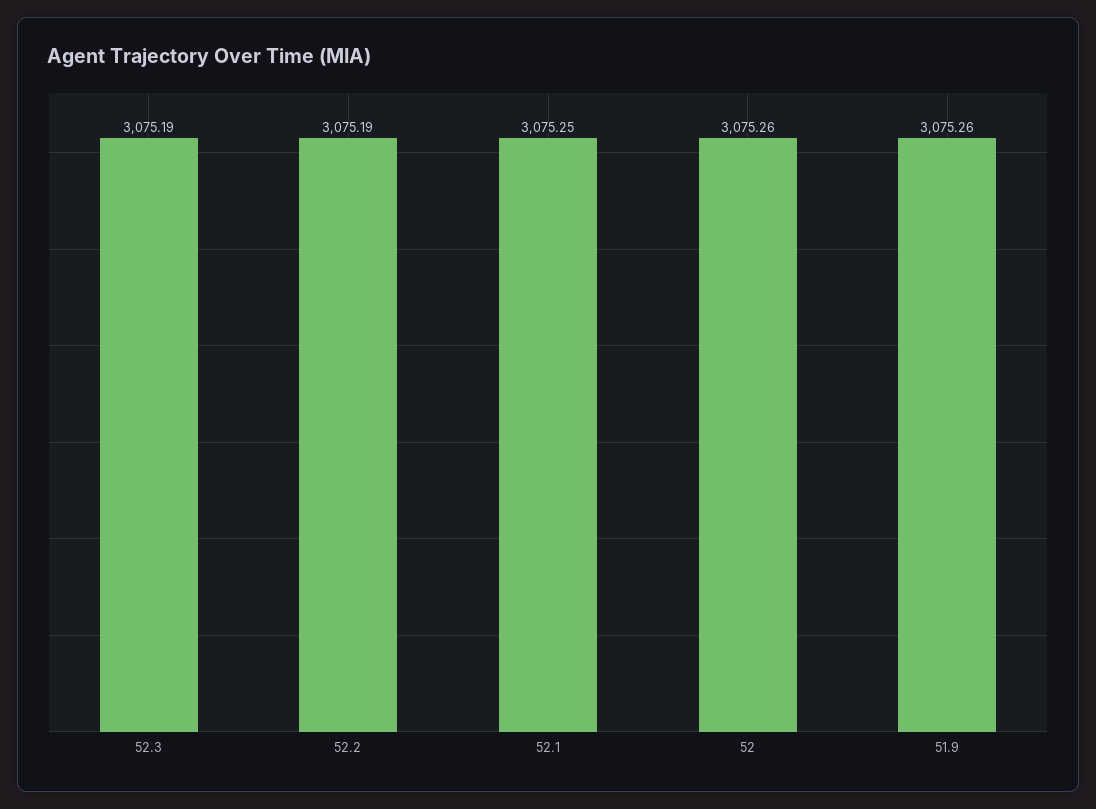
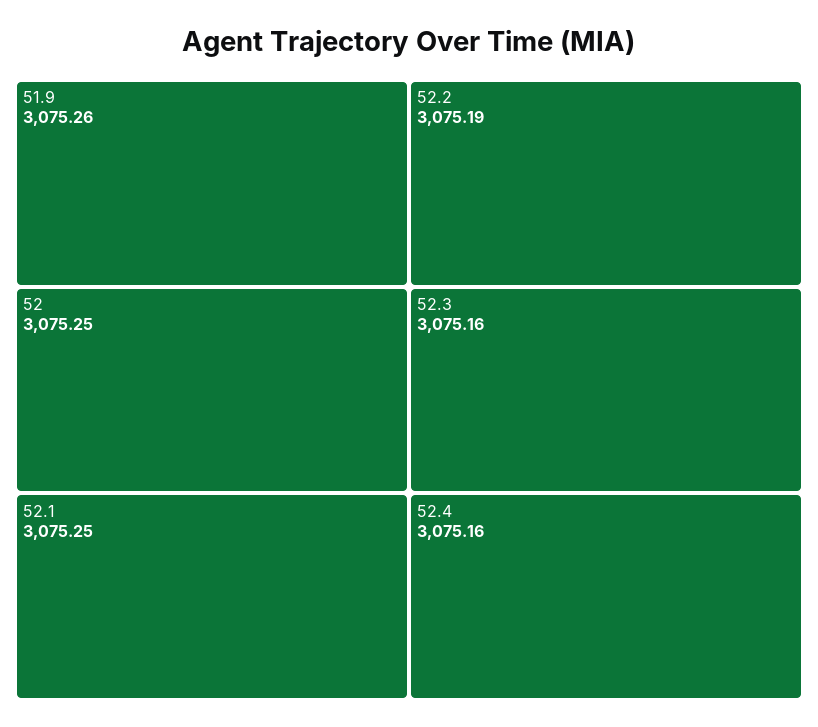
  {
-   "52.3": 3075.19,
+   "52.3": 3075.16,
    "52.2": 3075.19,
    "52.1": 3075.25,
-   "52": 3075.26,
+   "52": 3075.25,
-   "51.9": 3075.26
+   "51.9": 3075.26,
+   "52.4": 3075.16
  }

